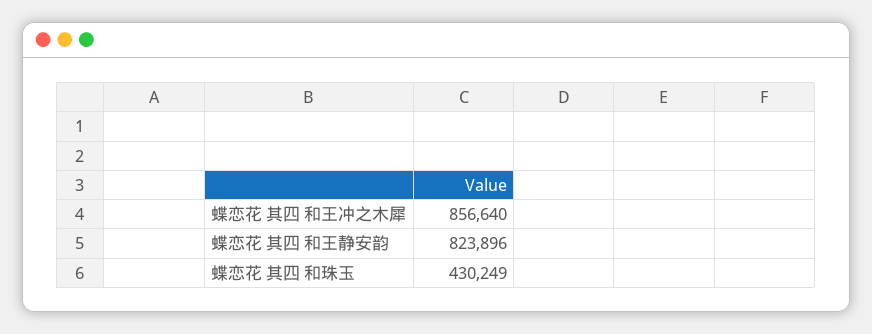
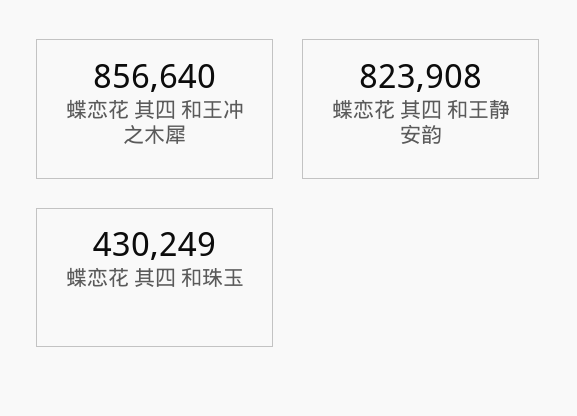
  {
    "蝶恋花 其四 和王冲之木犀": 856640,
-   "蝶恋花 其四 和王静安韵": 823896,
+   "蝶恋花 其四 和王静安韵": 823908,
    "蝶恋花 其四 和珠玉": 430249
  }

